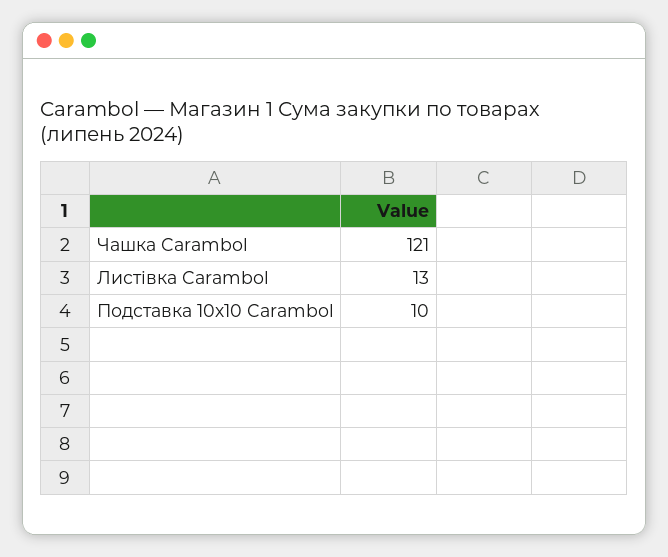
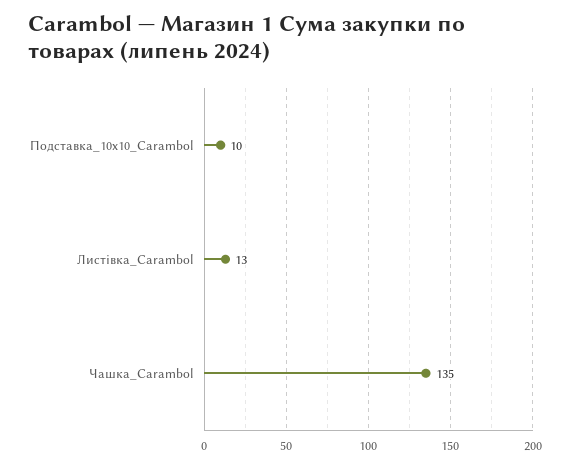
  {
-   "Чашка Carambol": 121,
+   "Чашка Carambol": 135,
    "Листівка Carambol": 13,
    "Подставка 10х10 Carambol": 10
  }

